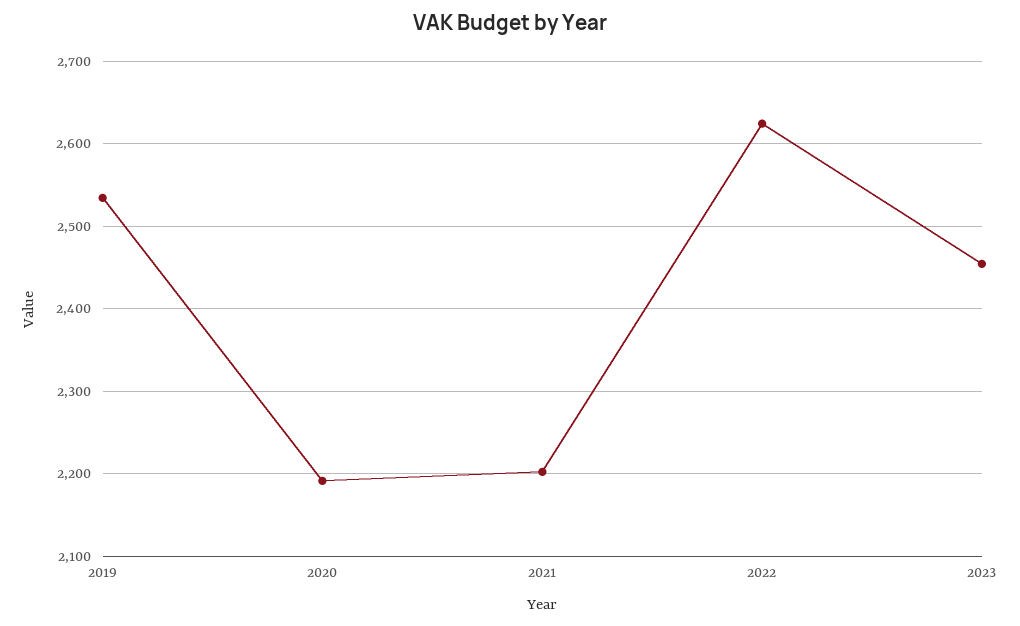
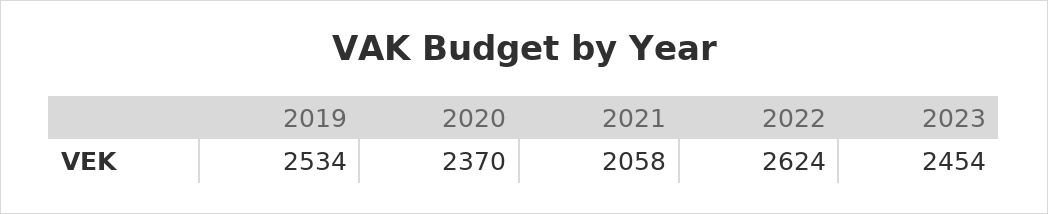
  {
    "2019": 2534,
-   "2020": 2190,
+   "2020": 2370,
-   "2021": 2200,
+   "2021": 2058,
    "2022": 2624,
    "2023": 2454
  }

